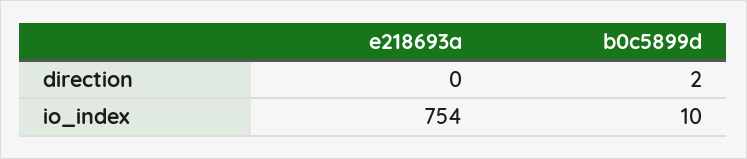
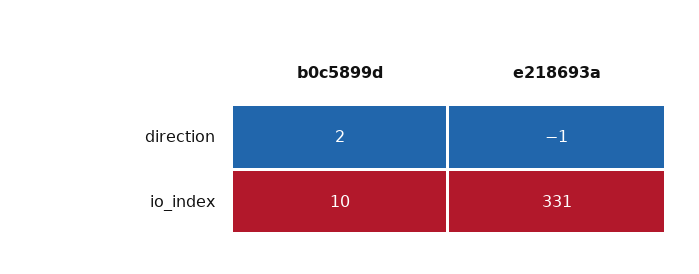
  {
    "e218693a": {
-     "direction": 0,
+     "direction": -1,
-     "io_index": 754
+     "io_index": 331
    },
    "b0c5899d": {
      "direction": 2,
      "io_index": 10
    }
  }

